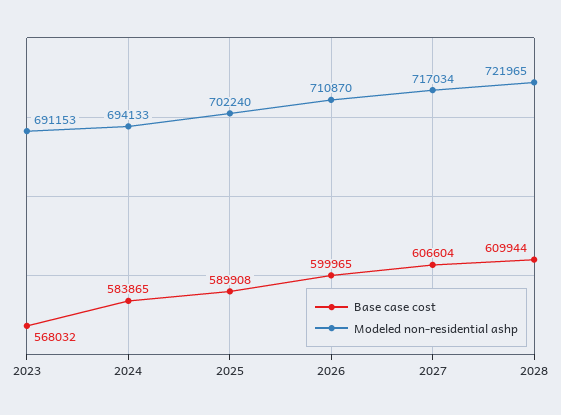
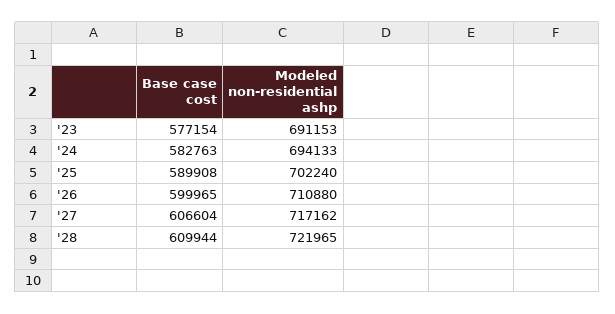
  {
    "Base case cost": {
-     "2023": 568032,
+     "2023": 577154,
-     "2024": 583865,
+     "2024": 582763,
      "2025": 589908,
      "2026": 599965,
      "2027": 606604,
      "2028": 609944
    },
    "Modeled non-residential ashp": {
      "2023": 691153,
      "2024": 694133,
      "2025": 702240,
-     "2026": 710870,
+     "2026": 710880,
-     "2027": 717034,
+     "2027": 717162,
      "2028": 721965
    }
  }

